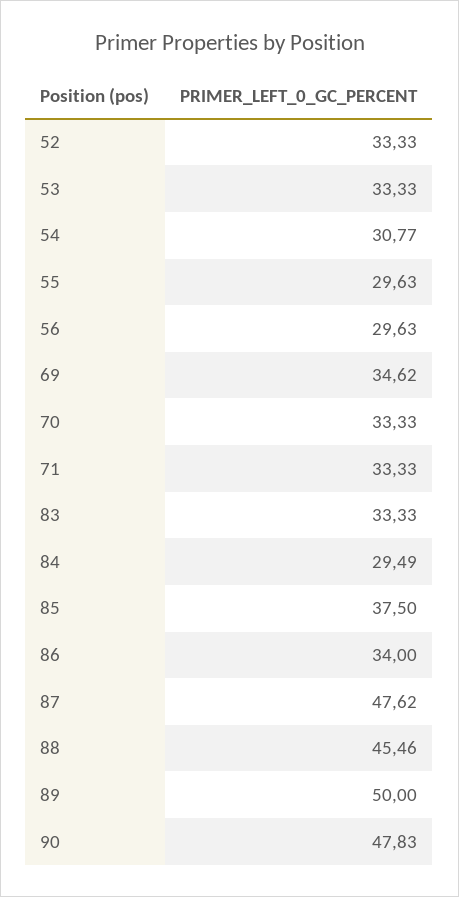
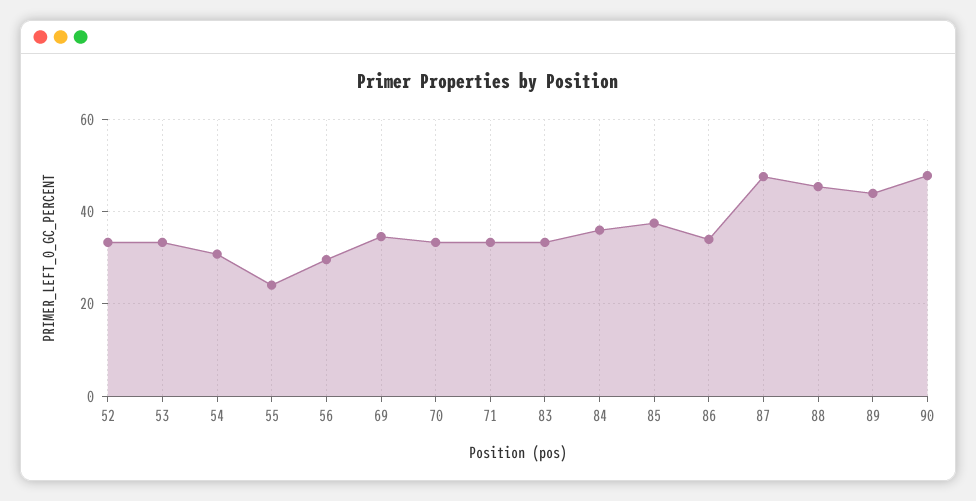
  {
    "52": 33.33,
    "53": 33.33,
    "54": 30.77,
-   "55": 29.63,
+   "55": 24,
    "56": 29.63,
    "69": 34.62,
    "70": 33.33,
    "71": 33.33,
    "83": 33.33,
-   "84": 29.49,
+   "84": 36,
    "85": 37.5,
    "86": 34,
    "87": 47.62,
    "88": 45.46,
-   "89": 50,
+   "89": 44,
    "90": 47.83
  }

